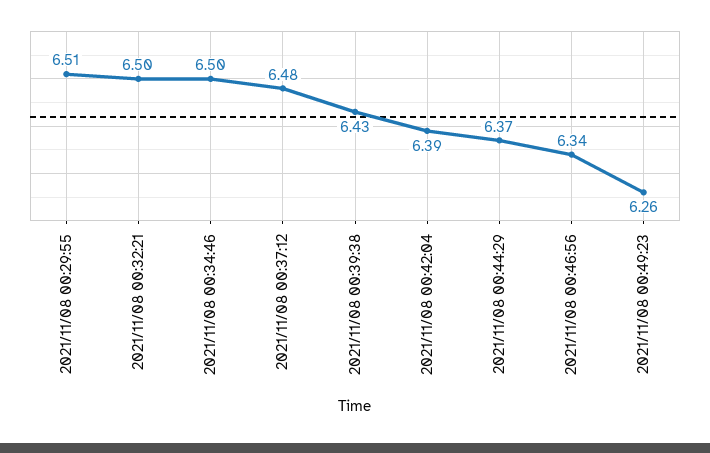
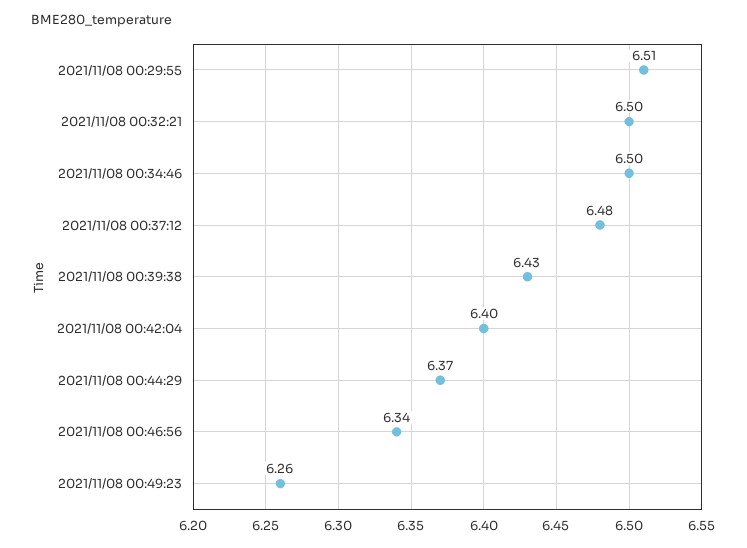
  {
    "2021/11/08 00:29:55": 6.51,
    "2021/11/08 00:32:21": 6.5,
    "2021/11/08 00:34:46": 6.5,
    "2021/11/08 00:37:12": 6.48,
    "2021/11/08 00:39:38": 6.43,
-   "2021/11/08 00:42:04": 6.39,
+   "2021/11/08 00:42:04": 6.4,
    "2021/11/08 00:44:29": 6.37,
    "2021/11/08 00:46:56": 6.34,
    "2021/11/08 00:49:23": 6.26
  }

